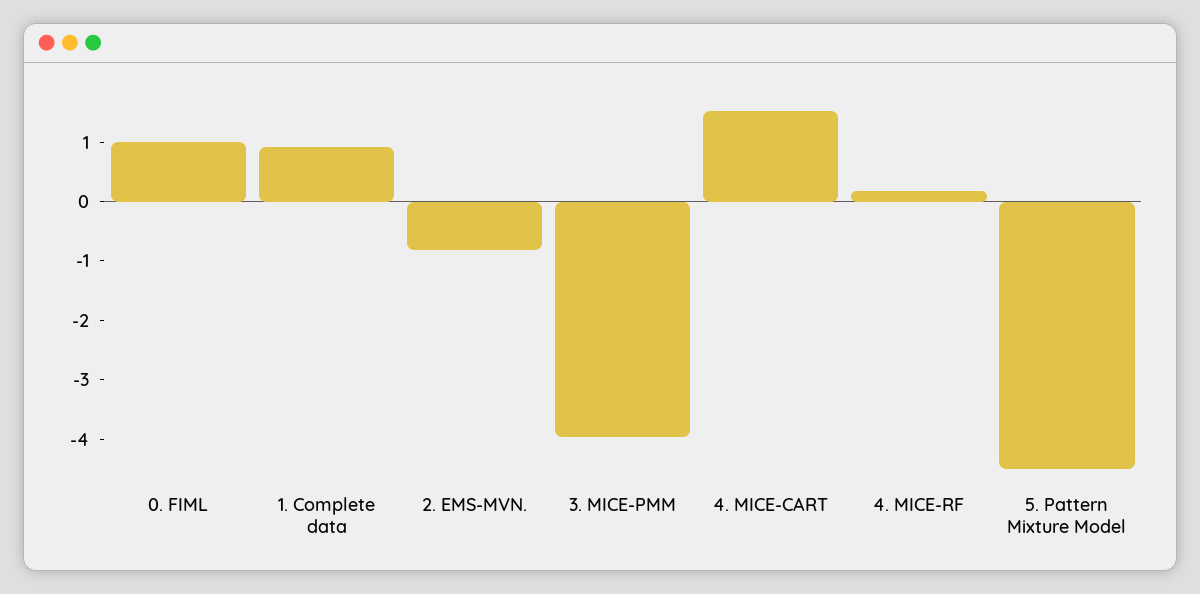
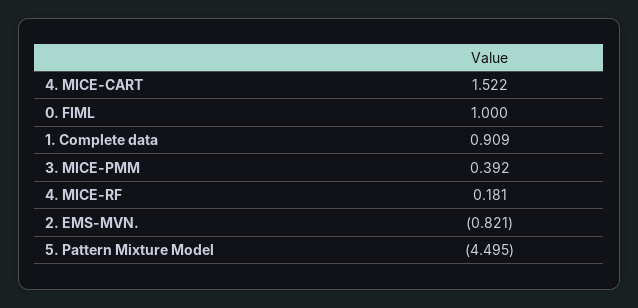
  {
    "0. FIML": 1,
    "1. Complete data": 0.909,
    "2. EMS-MVN.": -0.821,
-   "3. MICE-PMM": -4,
+   "3. MICE-PMM": 0.392,
    "4. MICE-CART": 1.522,
    "4. MICE-RF": 0.181,
    "5. Pattern Mixture Model": -4.495
  }

